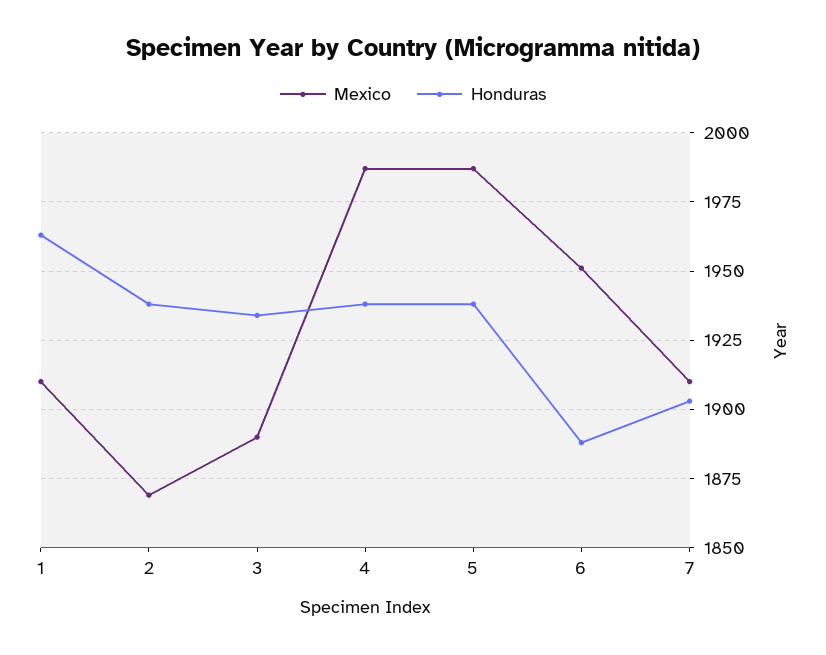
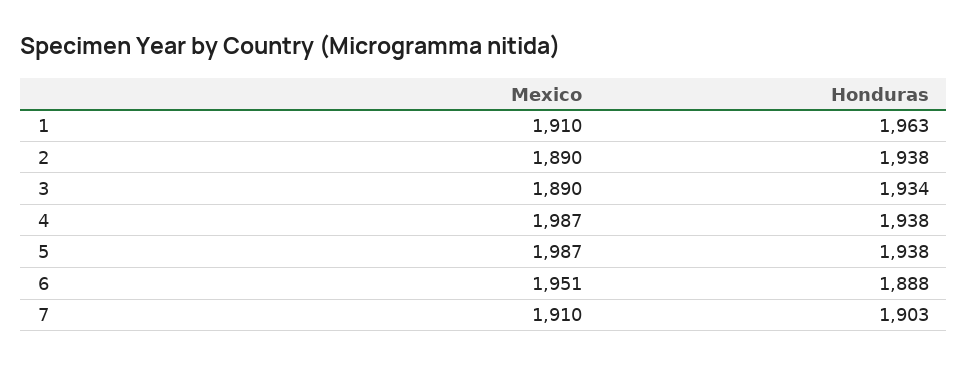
  {
    "Mexico": {
      "1": 1910,
-     "2": 1870,
+     "2": 1890,
      "3": 1890,
      "4": 1987,
      "5": 1987,
      "6": 1951,
      "7": 1910
    },
    "Honduras": {
      "1": 1963,
      "2": 1938,
      "3": 1934,
      "4": 1938,
      "5": 1938,
      "6": 1888,
      "7": 1903
    }
  }

